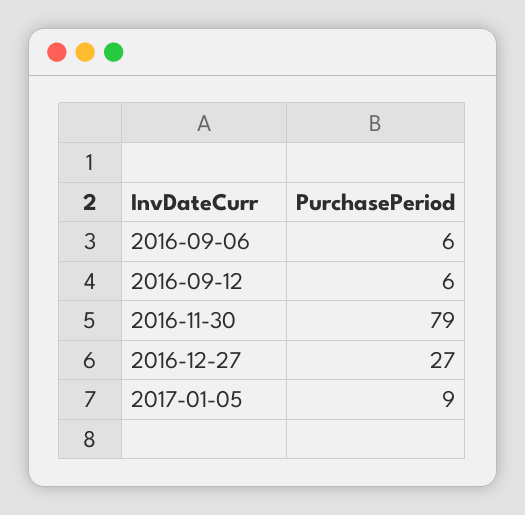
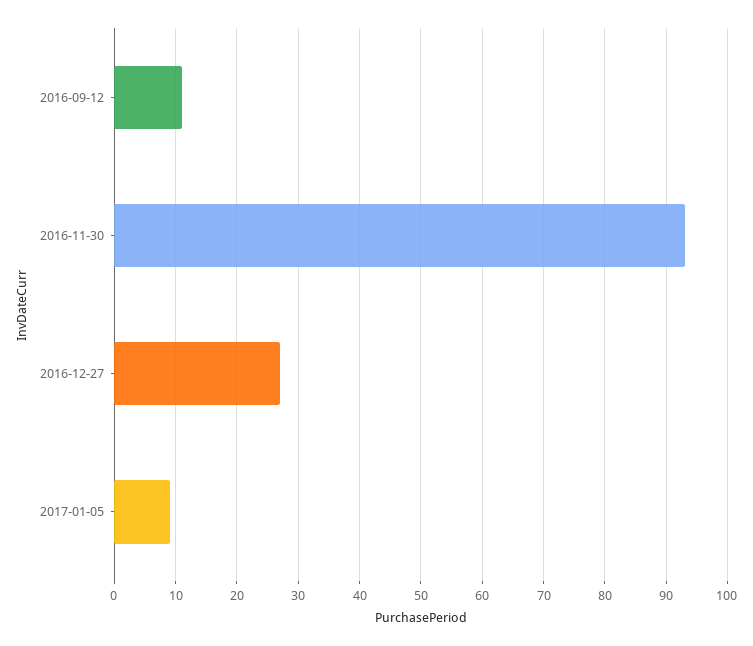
  {
-   "2016-09-06": 6,
-   "2016-09-12": 6,
+   "2016-09-12": 11,
-   "2016-11-30": 79,
+   "2016-11-30": 93,
    "2016-12-27": 27,
    "2017-01-05": 9
  }

